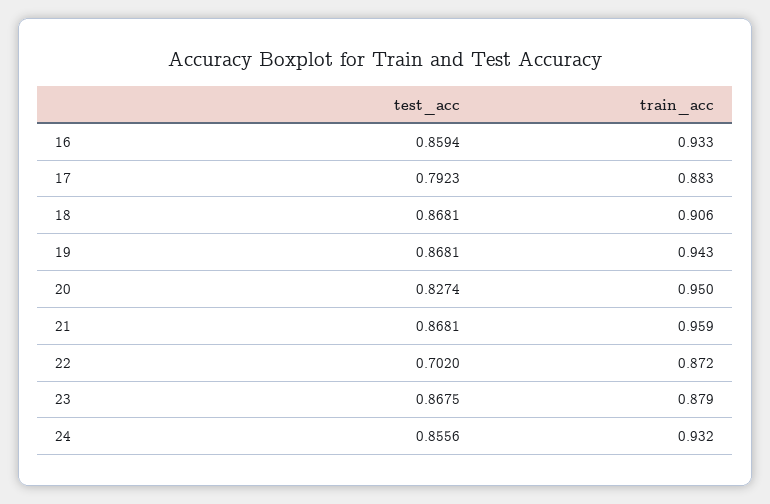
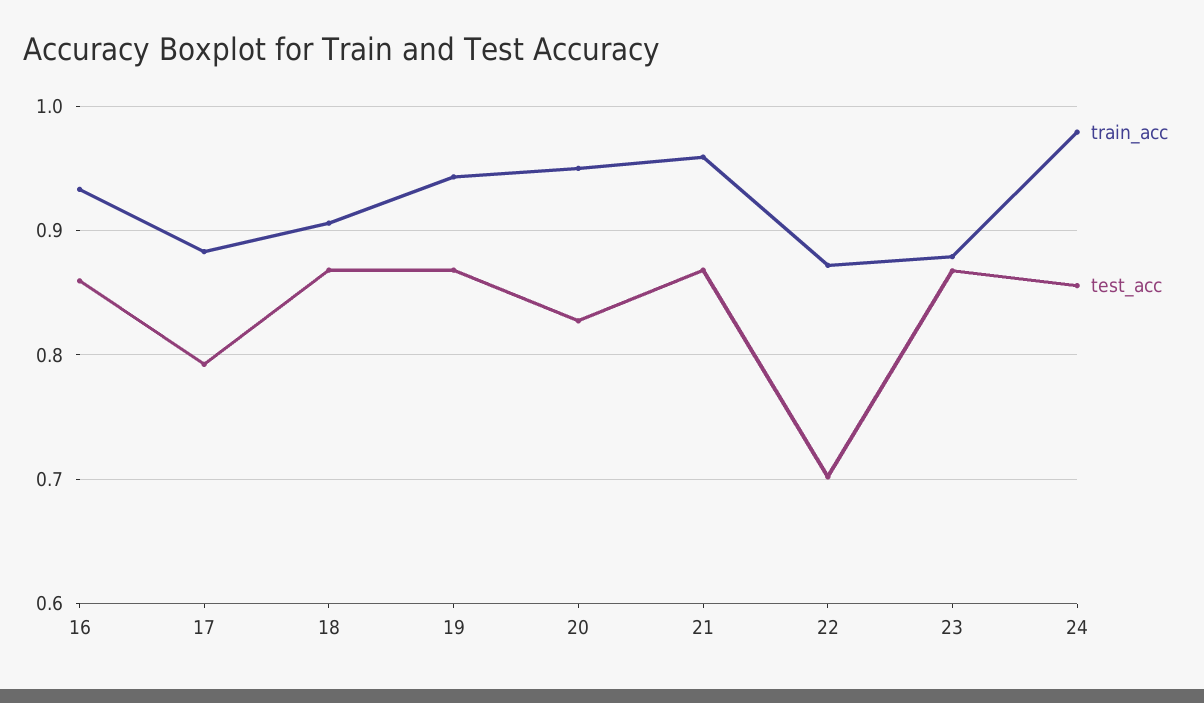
  {
    "test_acc": {
      "16": 0.8594,
      "17": 0.7923,
      "18": 0.8681,
      "19": 0.8681,
      "20": 0.8274,
      "21": 0.8681,
      "22": 0.702,
      "23": 0.8675,
      "24": 0.8556
    },
    "train_acc": {
      "16": 0.933,
      "17": 0.883,
      "18": 0.906,
      "19": 0.943,
      "20": 0.95,
      "21": 0.959,
      "22": 0.872,
      "23": 0.879,
-     "24": 0.932
+     "24": 0.98
    }
  }

